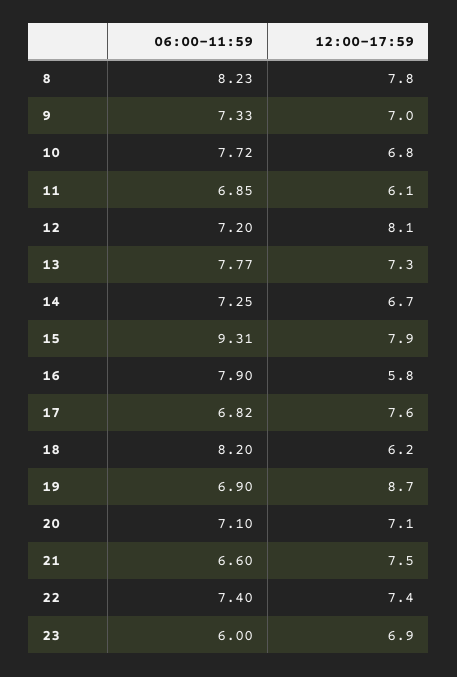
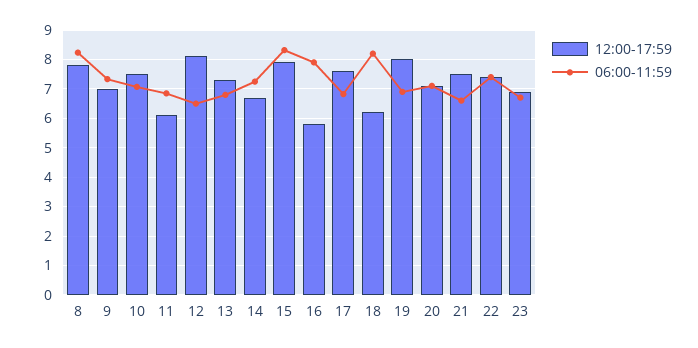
  {
    "06:00-11:59": {
      "8": 8.23,
      "9": 7.33,
-     "10": 7.72,
+     "10": 7,
      "11": 6.85,
-     "12": 7.2,
+     "12": 6.5,
-     "13": 7.77,
+     "13": 6.75,
      "14": 7.25,
-     "15": 9.31,
+     "15": 8.25,
      "16": 7.9,
      "17": 6.82,
      "18": 8.2,
      "19": 6.9,
      "20": 7.1,
      "21": 6.6,
      "22": 7.4,
-     "23": 6
+     "23": 6.75
    },
    "12:00-17:59": {
      "8": 7.8,
      "9": 7,
-     "10": 6.8,
+     "10": 7.5,
      "11": 6.1,
      "12": 8.1,
      "13": 7.3,
      "14": 6.7,
      "15": 7.9,
      "16": 5.8,
      "17": 7.6,
      "18": 6.2,
-     "19": 8.7,
+     "19": 8,
      "20": 7.1,
      "21": 7.5,
      "22": 7.4,
      "23": 6.9
    }
  }

